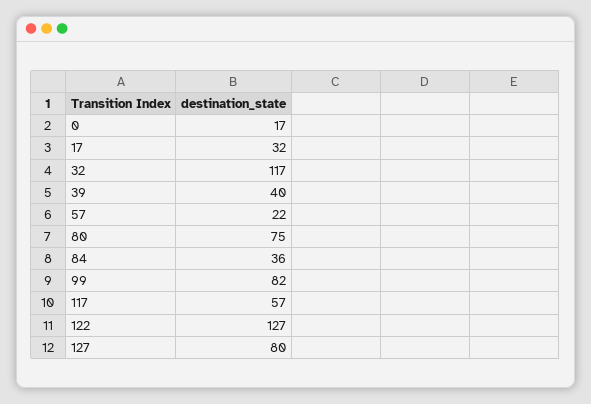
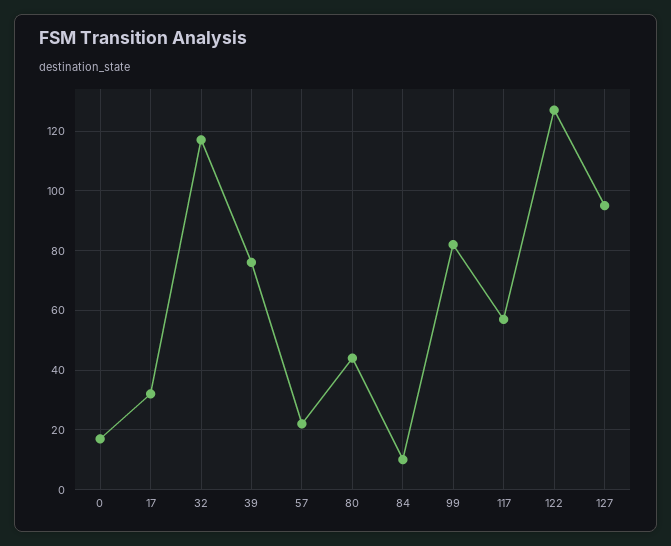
  {
    "0": 17,
    "17": 32,
    "32": 117,
-   "39": 40,
+   "39": 75,
    "57": 22,
-   "80": 75,
+   "80": 45,
-   "84": 36,
+   "84": 10,
    "99": 82,
    "117": 57,
    "122": 127,
-   "127": 80
+   "127": 95
  }

